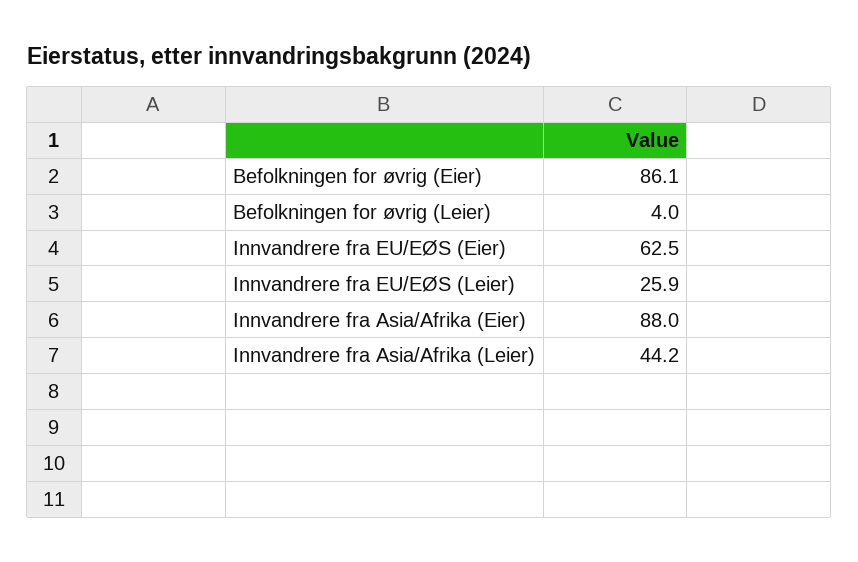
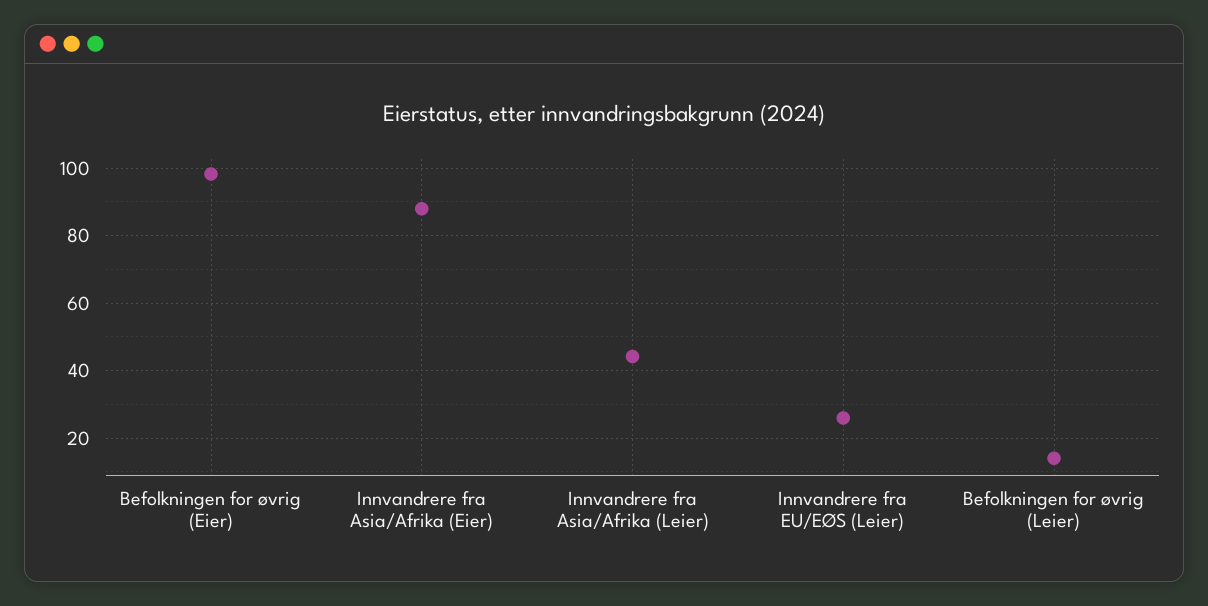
  {
-   "Befolkningen for øvrig (Eier)": 86.1,
+   "Befolkningen for øvrig (Eier)": 98,
-   "Befolkningen for øvrig (Leier)": 4,
+   "Befolkningen for øvrig (Leier)": 14,
-   "Innvandrere fra EU/EØS (Eier)": 62.5,
    "Innvandrere fra EU/EØS (Leier)": 25.9,
    "Innvandrere fra Asia/Afrika (Eier)": 88,
    "Innvandrere fra Asia/Afrika (Leier)": 44.2
  }

